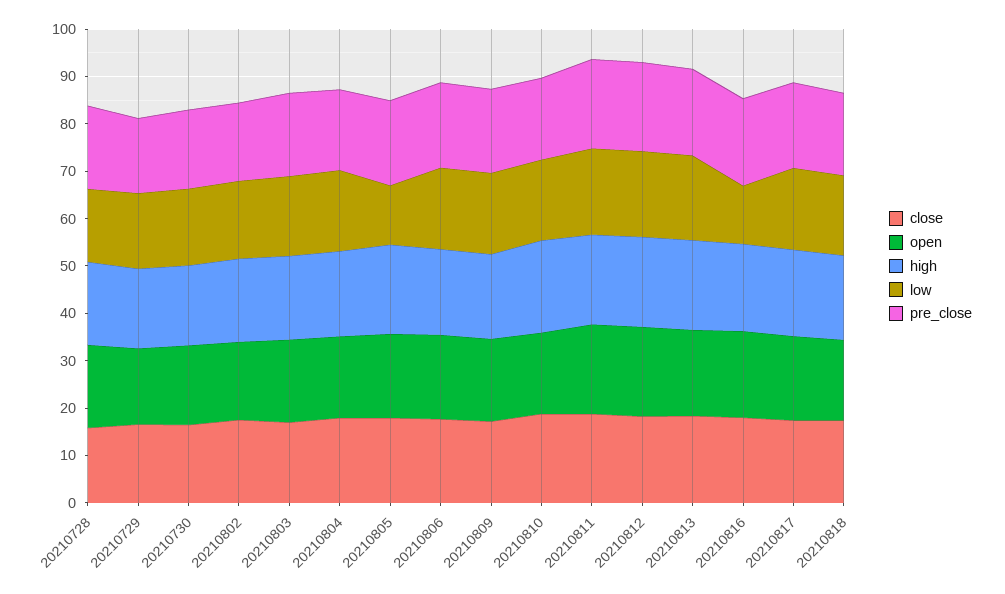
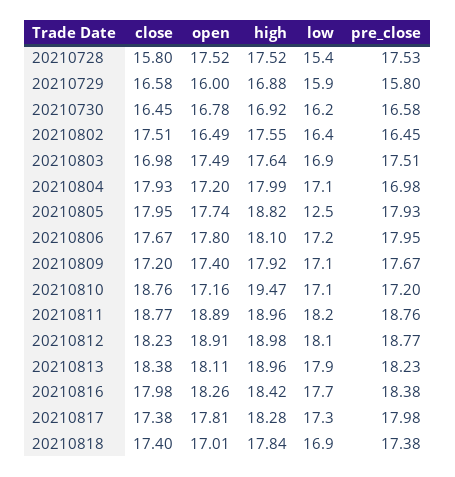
  {
    "close": {
      "20210728": 15.8,
      "20210729": 16.58,
      "20210730": 16.45,
      "20210802": 17.51,
      "20210803": 16.98,
      "20210804": 17.93,
      "20210805": 17.95,
      "20210806": 17.67,
      "20210809": 17.2,
      "20210810": 18.76,
      "20210811": 18.77,
      "20210812": 18.23,
      "20210813": 18.38,
      "20210816": 17.98,
      "20210817": 17.38,
      "20210818": 17.4
    },
    "open": {
      "20210728": 17.52,
      "20210729": 16,
      "20210730": 16.78,
      "20210802": 16.49,
      "20210803": 17.49,
      "20210804": 17.2,
      "20210805": 17.74,
      "20210806": 17.8,
      "20210809": 17.4,
      "20210810": 17.16,
      "20210811": 18.89,
      "20210812": 18.91,
      "20210813": 18.11,
      "20210816": 18.26,
      "20210817": 17.81,
      "20210818": 17.01
    },
    "high": {
      "20210728": 17.52,
      "20210729": 16.88,
      "20210730": 16.92,
      "20210802": 17.55,
      "20210803": 17.64,
      "20210804": 17.99,
      "20210805": 18.82,
      "20210806": 18.1,
      "20210809": 17.92,
      "20210810": 19.47,
      "20210811": 18.96,
      "20210812": 18.98,
      "20210813": 18.96,
      "20210816": 18.42,
      "20210817": 18.28,
      "20210818": 17.84
    },
    "low": {
      "20210728": 15.4,
      "20210729": 15.9,
      "20210730": 16.2,
      "20210802": 16.4,
      "20210803": 16.9,
      "20210804": 17.1,
      "20210805": 12.5,
      "20210806": 17.2,
      "20210809": 17.1,
      "20210810": 17.1,
      "20210811": 18.2,
      "20210812": 18.1,
      "20210813": 17.9,
-     "20210816": 12,
+     "20210816": 17.7,
      "20210817": 17.3,
      "20210818": 16.9
    },
    "pre_close": {
      "20210728": 17.53,
      "20210729": 15.8,
      "20210730": 16.58,
      "20210802": 16.45,
      "20210803": 17.51,
      "20210804": 16.98,
      "20210805": 17.93,
      "20210806": 17.95,
      "20210809": 17.67,
      "20210810": 17.2,
      "20210811": 18.76,
      "20210812": 18.77,
      "20210813": 18.23,
      "20210816": 18.38,
      "20210817": 17.98,
      "20210818": 17.38
    }
  }

